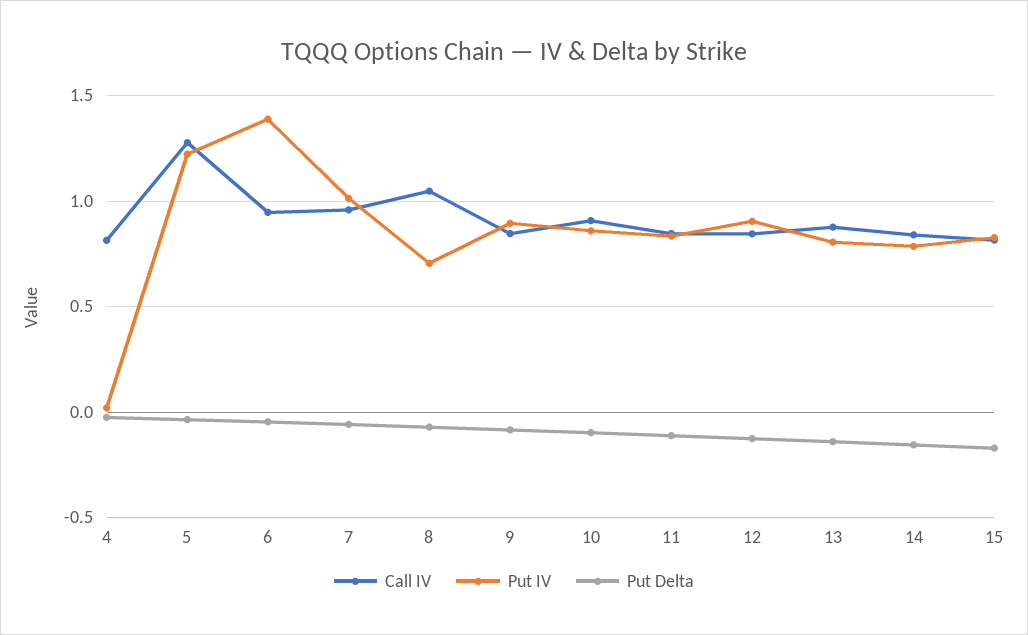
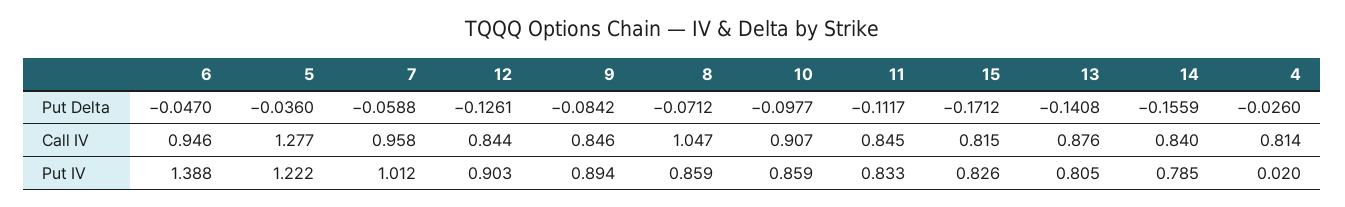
  {
    "Call IV": {
      "4": 0.814,
      "5": 1.277,
      "6": 0.946,
      "7": 0.958,
      "8": 1.047,
      "9": 0.846,
      "10": 0.907,
      "11": 0.845,
      "12": 0.844,
      "13": 0.876,
      "14": 0.84,
      "15": 0.815
    },
    "Put IV": {
      "4": 0.02,
      "5": 1.222,
      "6": 1.388,
      "7": 1.012,
-     "8": 0.7,
+     "8": 0.859,
      "9": 0.894,
      "10": 0.859,
      "11": 0.833,
      "12": 0.903,
      "13": 0.805,
      "14": 0.785,
      "15": 0.826
    },
    "Put Delta": {
      "4": -0.026,
      "5": -0.036,
      "6": -0.047,
      "7": -0.0588,
      "8": -0.0712,
      "9": -0.0842,
      "10": -0.0977,
      "11": -0.1117,
      "12": -0.1261,
      "13": -0.1408,
      "14": -0.1559,
      "15": -0.1712
    }
  }

